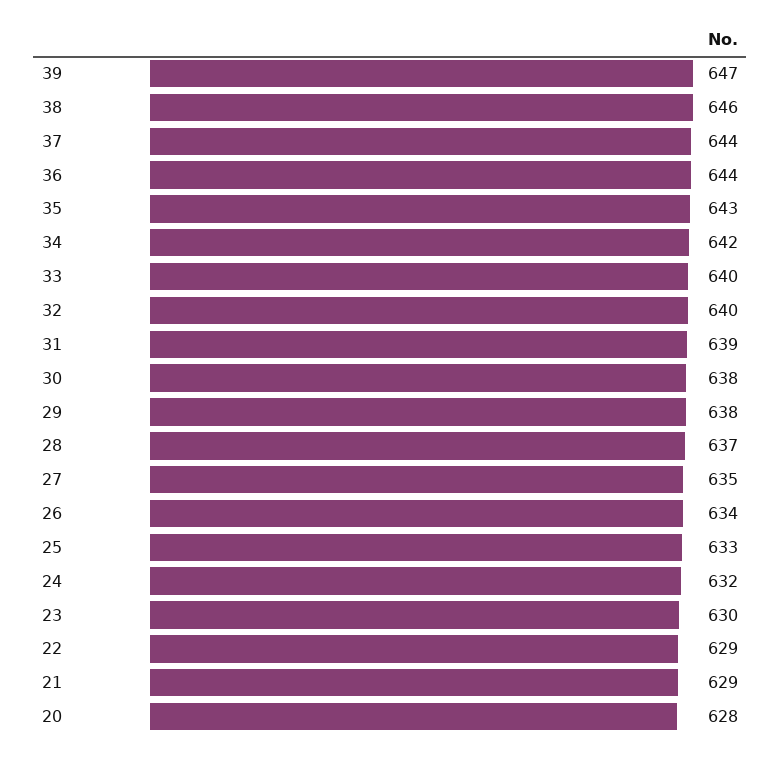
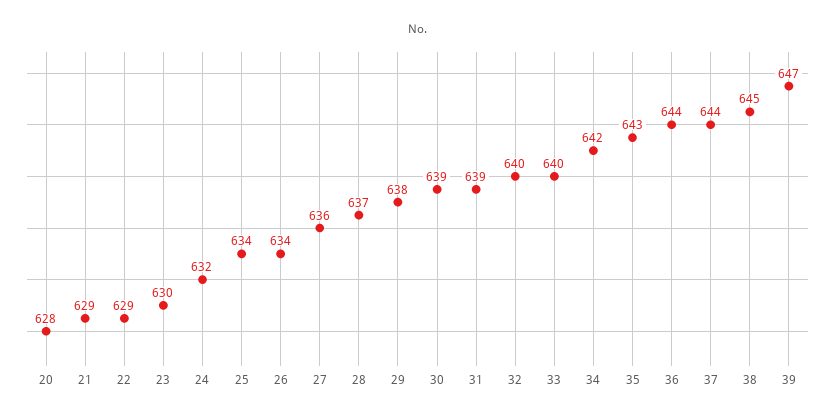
  {
    "39": 647,
-   "38": 646,
+   "38": 645,
    "37": 644,
    "36": 644,
    "35": 643,
    "34": 642,
    "33": 640,
    "32": 640,
    "31": 639,
-   "30": 638,
+   "30": 639,
    "29": 638,
    "28": 637,
-   "27": 635,
+   "27": 636,
    "26": 634,
-   "25": 633,
+   "25": 634,
    "24": 632,
    "23": 630,
    "22": 629,
    "21": 629,
    "20": 628
  }

